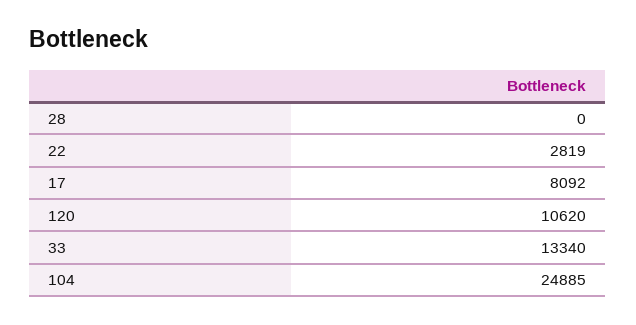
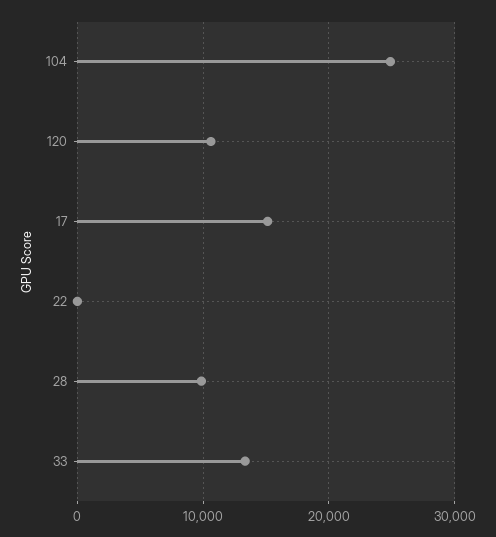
  {
-   "28": 0,
+   "28": 10000,
-   "22": 2819,
+   "22": 0,
-   "17": 8092,
+   "17": 15000,
    "120": 10620,
    "33": 13340,
    "104": 24885
  }

